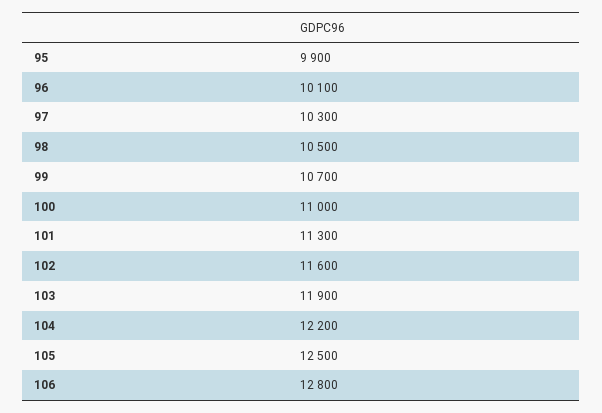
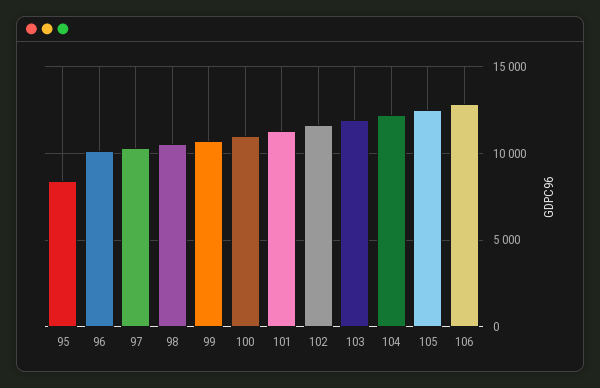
  {
-   "95": 9900,
+   "95": 8500,
    "96": 10100,
    "97": 10300,
    "98": 10500,
    "99": 10700,
    "100": 11000,
    "101": 11300,
    "102": 11600,
    "103": 11900,
    "104": 12200,
    "105": 12500,
    "106": 12800
  }

